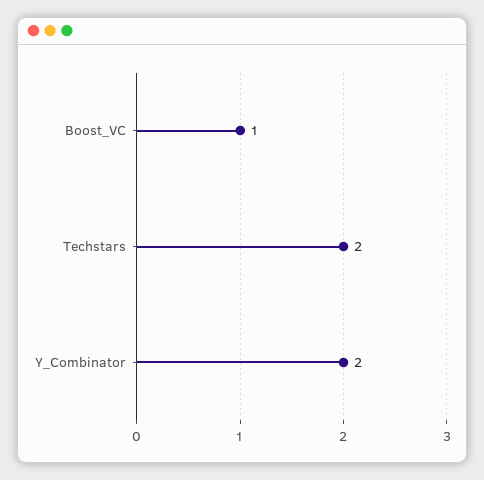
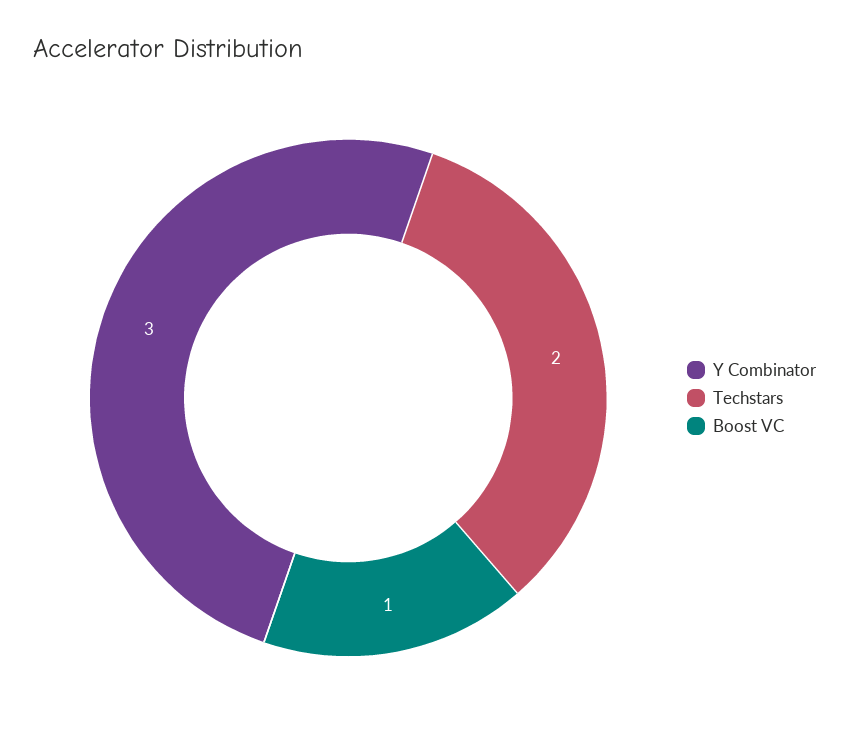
  {
    "Boost_VC": 1,
    "Techstars": 2,
-   "Y_Combinator": 2
+   "Y_Combinator": 3
  }

